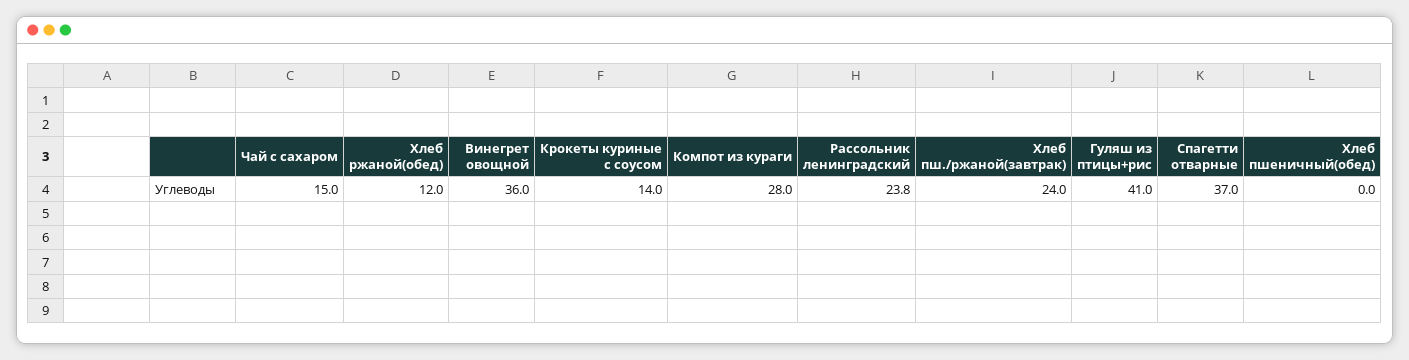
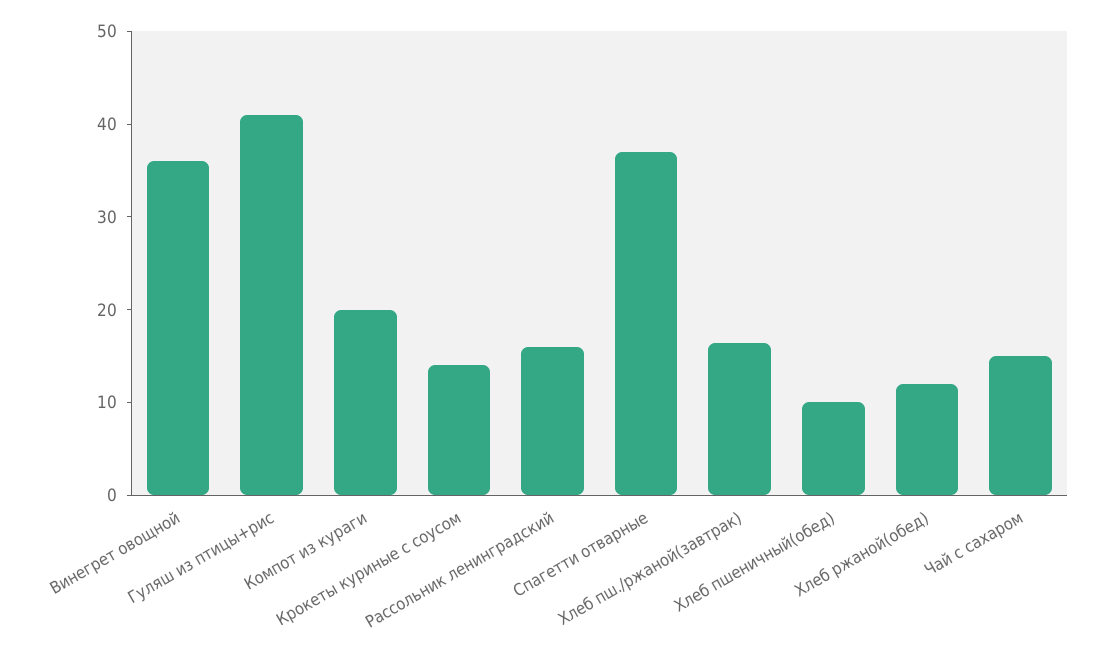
  {
    "Чай с сахаром": 15,
    "Хлеб ржаной(обед)": 12,
    "Винегрет овощной": 36,
    "Крокеты куриные с соусом": 14,
-   "Компот из кураги": 28,
+   "Компот из кураги": 20,
-   "Рассольник ленинградский": 23.8,
+   "Рассольник ленинградский": 16,
-   "Хлеб пш./ржаной(завтрак)": 24,
+   "Хлеб пш./ржаной(завтрак)": 16,
    "Гуляш из птицы+рис": 41,
    "Спагетти отварные": 37,
-   "Хлеб пшеничный(обед)": 0
+   "Хлеб пшеничный(обед)": 10
  }

